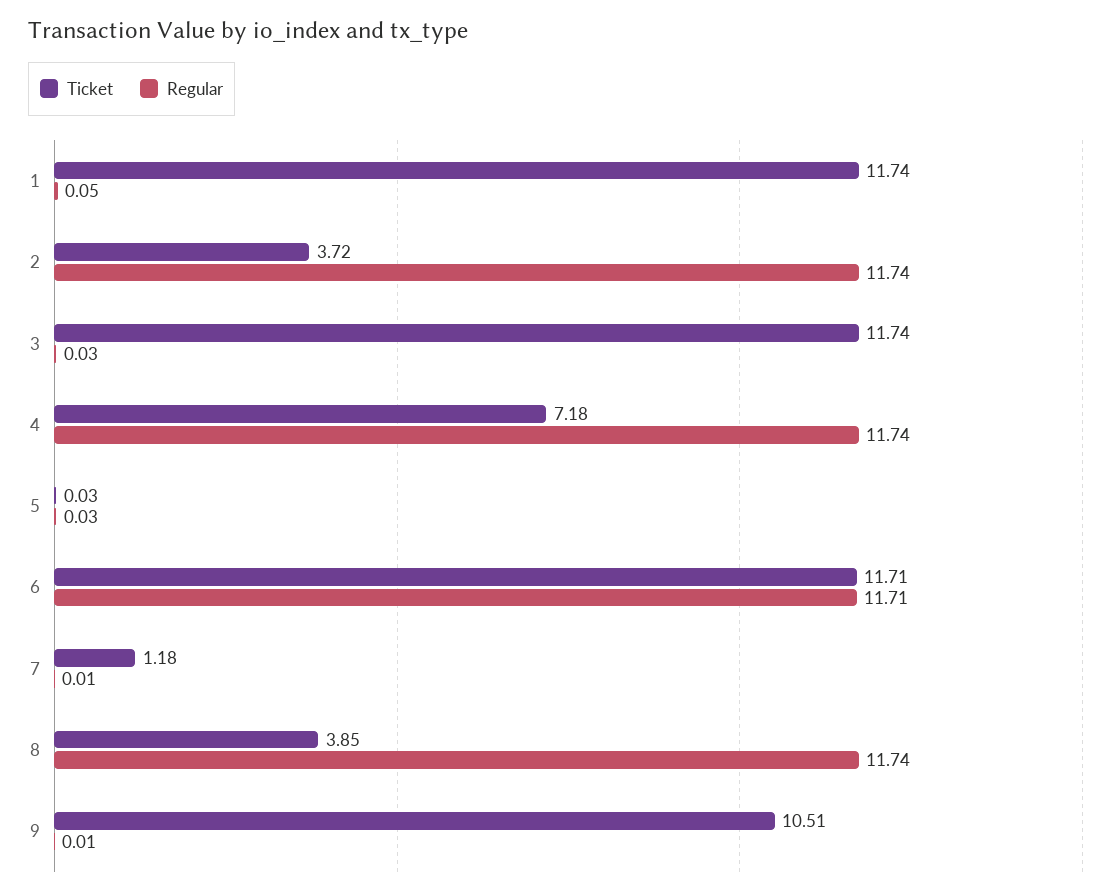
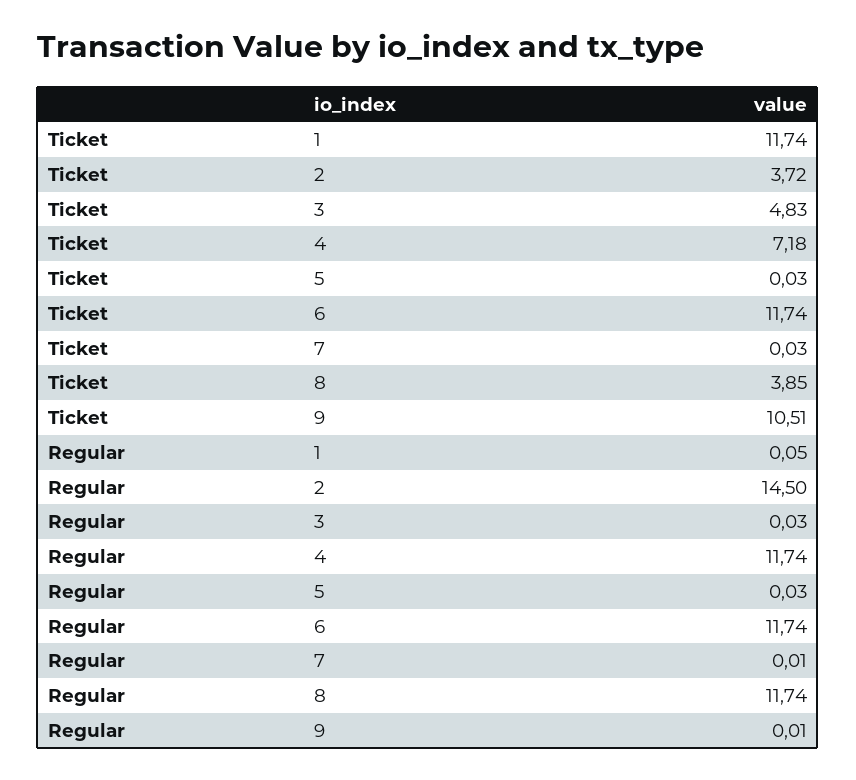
  {
    "Ticket": {
      "1": 11.74,
      "2": 3.72,
-     "3": 11.74,
+     "3": 4.83,
      "4": 7.18,
      "5": 0.03,
-     "6": 11.71,
+     "6": 11.74,
-     "7": 1.18,
+     "7": 0.03,
      "8": 3.85,
      "9": 10.51
    },
    "Regular": {
      "1": 0.05,
-     "2": 11.74,
+     "2": 14.5,
      "3": 0.03,
      "4": 11.74,
      "5": 0.03,
-     "6": 11.71,
+     "6": 11.74,
      "7": 0.01,
      "8": 11.74,
      "9": 0.01
    }
  }

